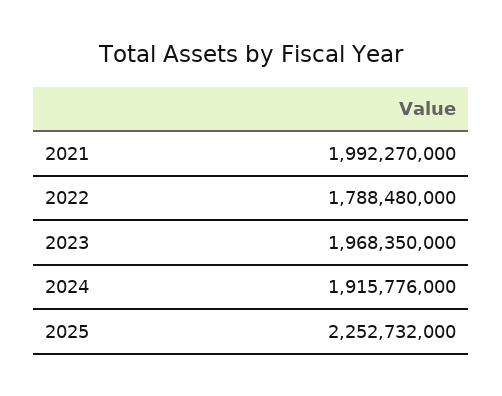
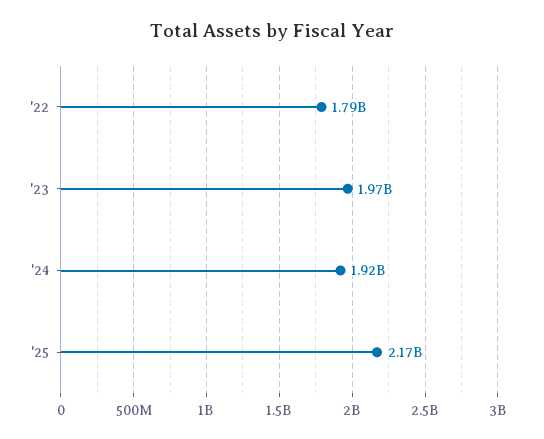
  {
-   "2021": 1992270000,
    "2022": 1788480000,
    "2023": 1968350000,
    "2024": 1915776000,
-   "2025": 2252732000
+   "2025": 2170000000
  }

